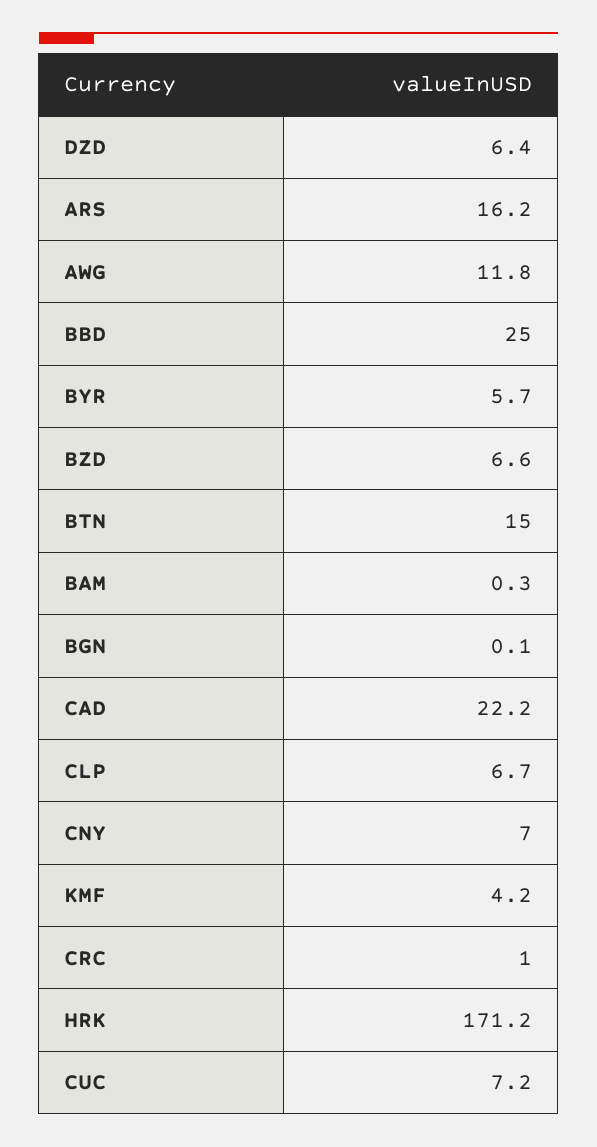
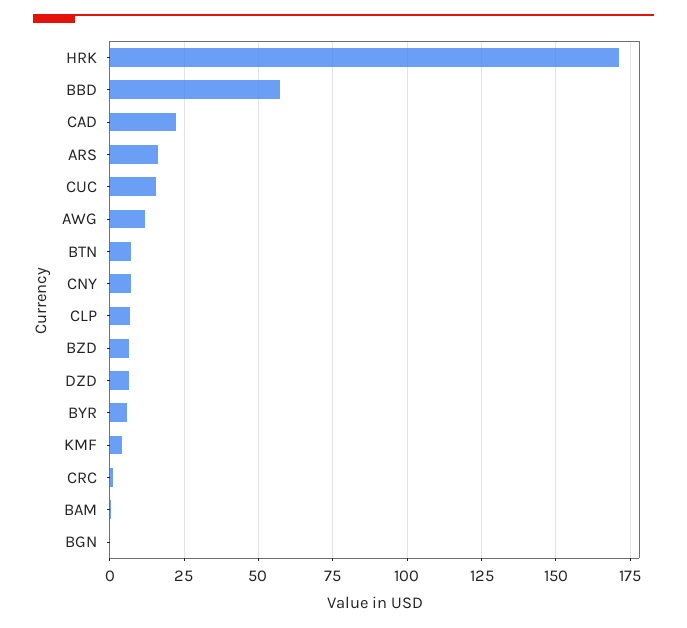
  {
    "DZD": 6.4,
    "ARS": 16.2,
    "AWG": 11.8,
-   "BBD": 25,
+   "BBD": 57.5,
    "BYR": 5.7,
    "BZD": 6.6,
-   "BTN": 15,
+   "BTN": 7.5,
    "BAM": 0.3,
    "BGN": 0.1,
    "CAD": 22.2,
    "CLP": 6.7,
    "CNY": 7,
    "KMF": 4.2,
    "CRC": 1,
    "HRK": 171.2,
-   "CUC": 7.2
+   "CUC": 15
  }

